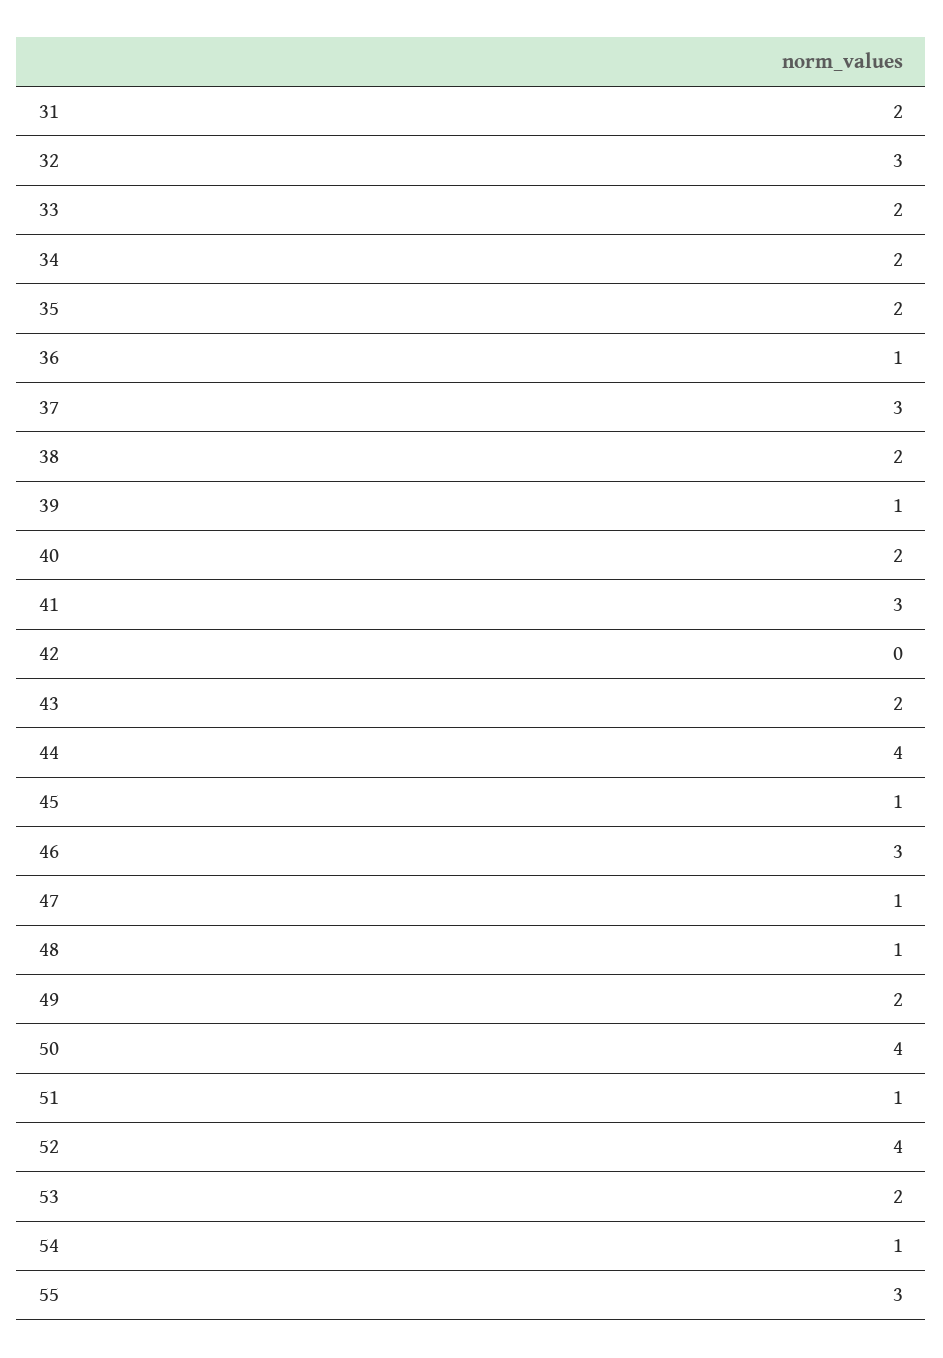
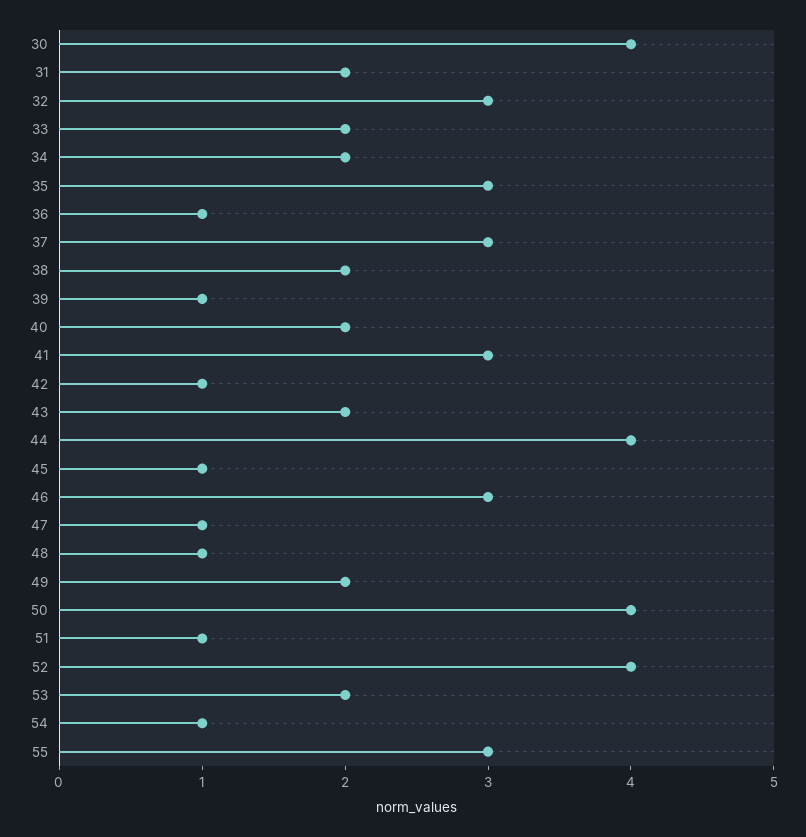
  {
    "31": 2,
    "32": 3,
    "33": 2,
    "34": 2,
-   "35": 2,
+   "35": 3,
    "36": 1,
    "37": 3,
    "38": 2,
    "39": 1,
    "40": 2,
    "41": 3,
-   "42": 0,
+   "42": 1,
    "43": 2,
    "44": 4,
    "45": 1,
    "46": 3,
    "47": 1,
    "48": 1,
    "49": 2,
    "50": 4,
    "51": 1,
    "52": 4,
    "53": 2,
    "54": 1,
-   "55": 3
+   "55": 3,
+   "30": 4
  }

